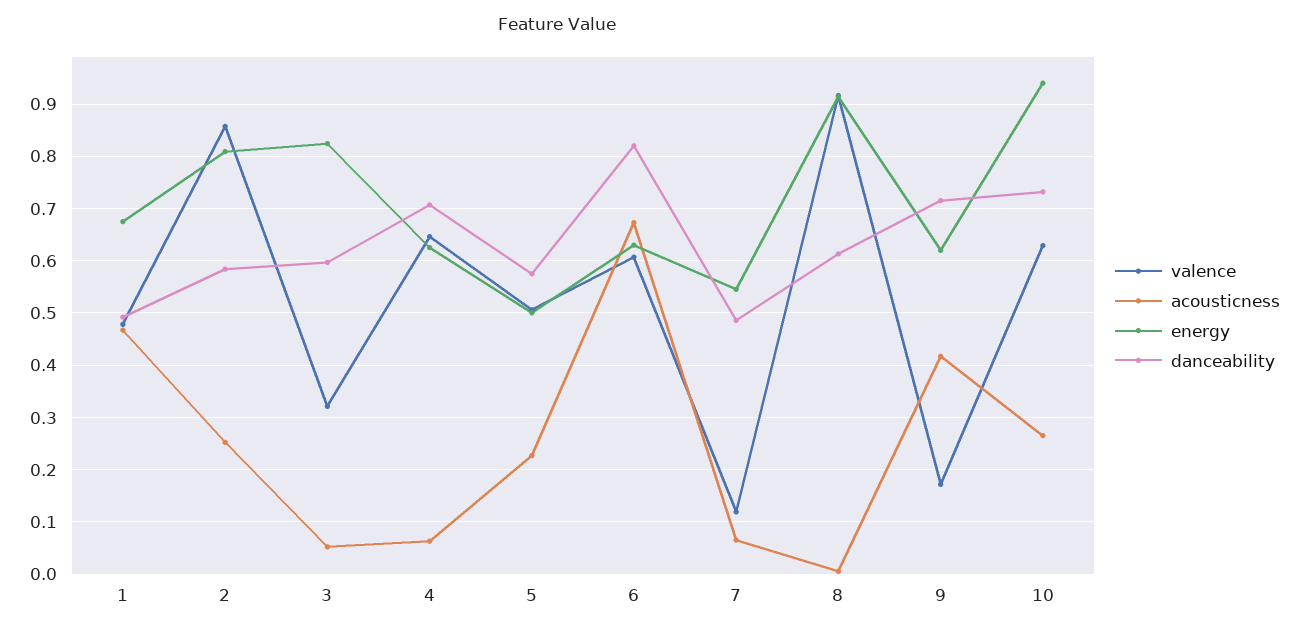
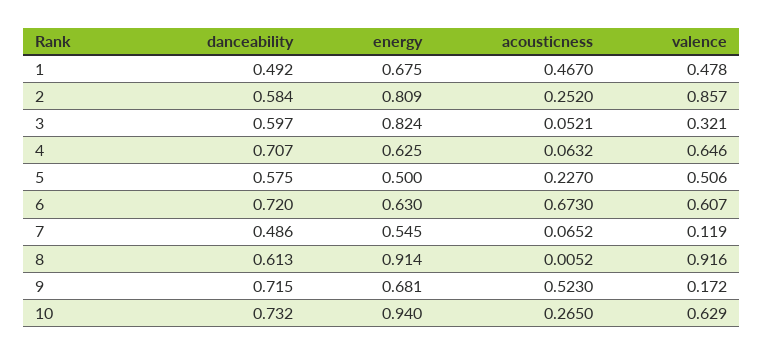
  {
    "valence": {
      "1": 0.478,
      "2": 0.857,
      "3": 0.321,
      "4": 0.646,
      "5": 0.506,
      "6": 0.607,
      "7": 0.119,
      "8": 0.916,
      "9": 0.172,
      "10": 0.629
    },
    "acousticness": {
      "1": 0.467,
      "2": 0.252,
      "3": 0.0521,
      "4": 0.0632,
      "5": 0.227,
      "6": 0.673,
      "7": 0.0652,
      "8": 0.0052,
-     "9": 0.42,
+     "9": 0.523,
      "10": 0.265
    },
    "energy": {
      "1": 0.675,
      "2": 0.809,
      "3": 0.824,
      "4": 0.625,
      "5": 0.5,
      "6": 0.63,
      "7": 0.545,
      "8": 0.914,
-     "9": 0.62,
+     "9": 0.681,
      "10": 0.94
    },
    "danceability": {
      "1": 0.492,
      "2": 0.584,
      "3": 0.597,
      "4": 0.707,
      "5": 0.575,
-     "6": 0.82,
+     "6": 0.72,
      "7": 0.486,
      "8": 0.613,
      "9": 0.715,
      "10": 0.732
    }
  }

